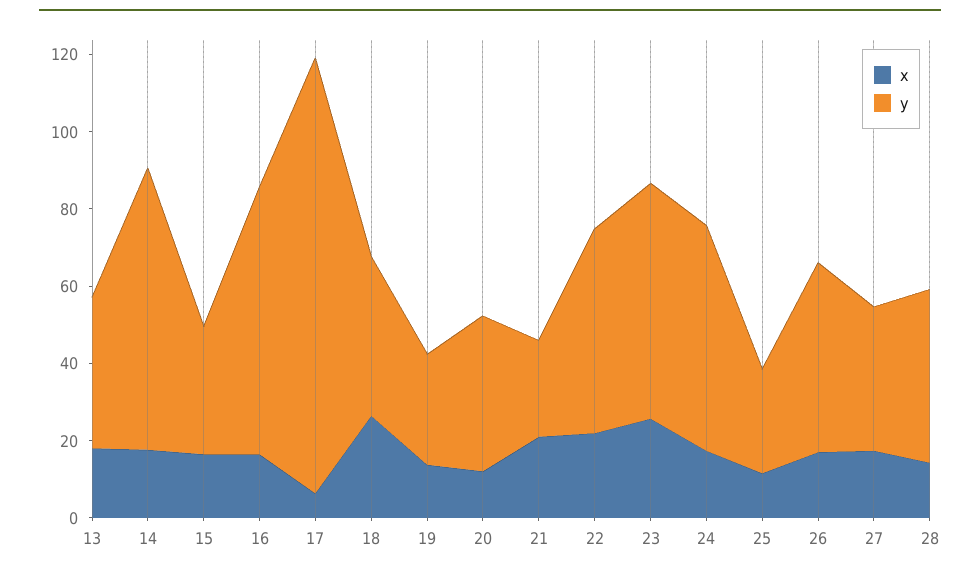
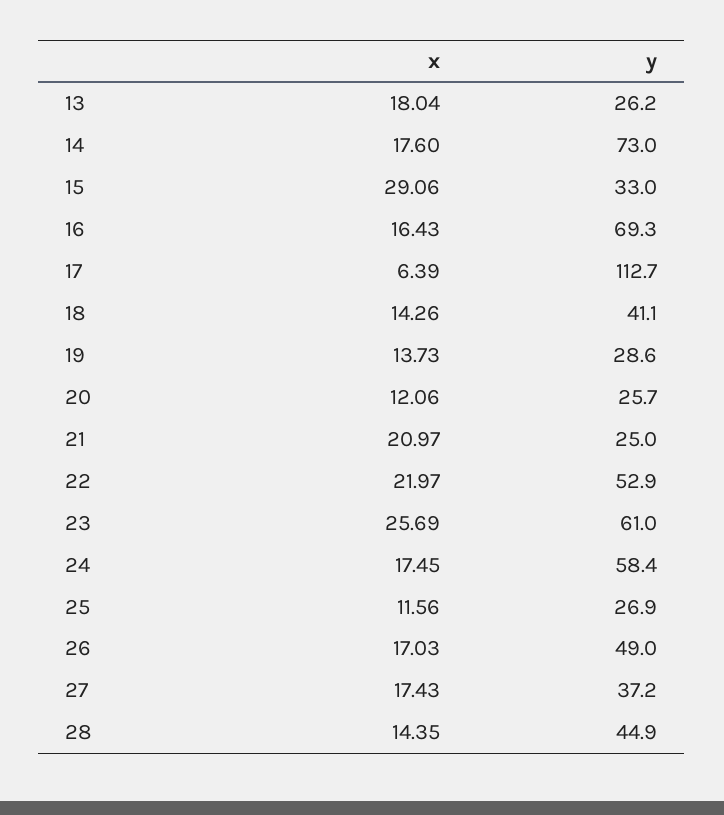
  {
    "x": {
      "13": 18.04,
      "14": 17.6,
-     "15": 15,
+     "15": 29.06,
      "16": 16.43,
      "17": 6.39,
-     "18": 25,
+     "18": 14.26,
      "19": 13.73,
      "20": 12.06,
      "21": 20.97,
      "22": 21.97,
      "23": 25.69,
      "24": 17.45,
      "25": 11.56,
      "26": 17.03,
      "27": 17.43,
      "28": 14.35
    },
    "y": {
-     "13": 40,
+     "13": 26.2,
      "14": 73,
      "15": 33,
      "16": 69.3,
      "17": 112.7,
      "18": 41.1,
      "19": 28.6,
-     "20": 40,
+     "20": 25.7,
      "21": 25,
      "22": 52.9,
      "23": 61,
      "24": 58.4,
      "25": 26.9,
      "26": 49,
      "27": 37.2,
      "28": 44.9
    }
  }

